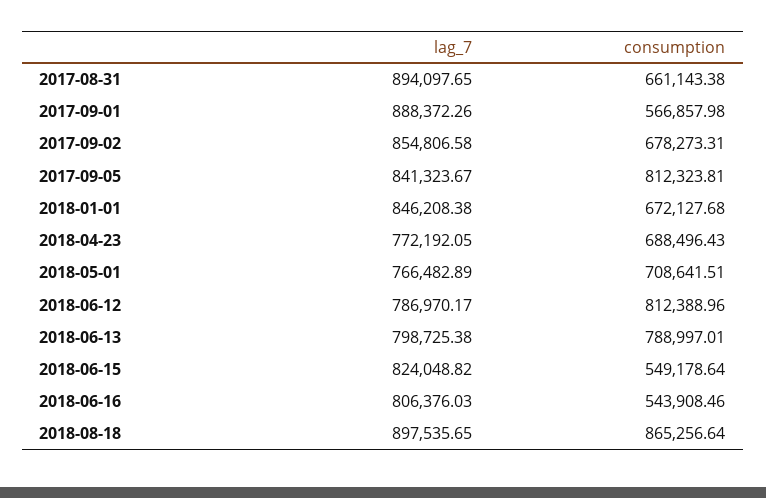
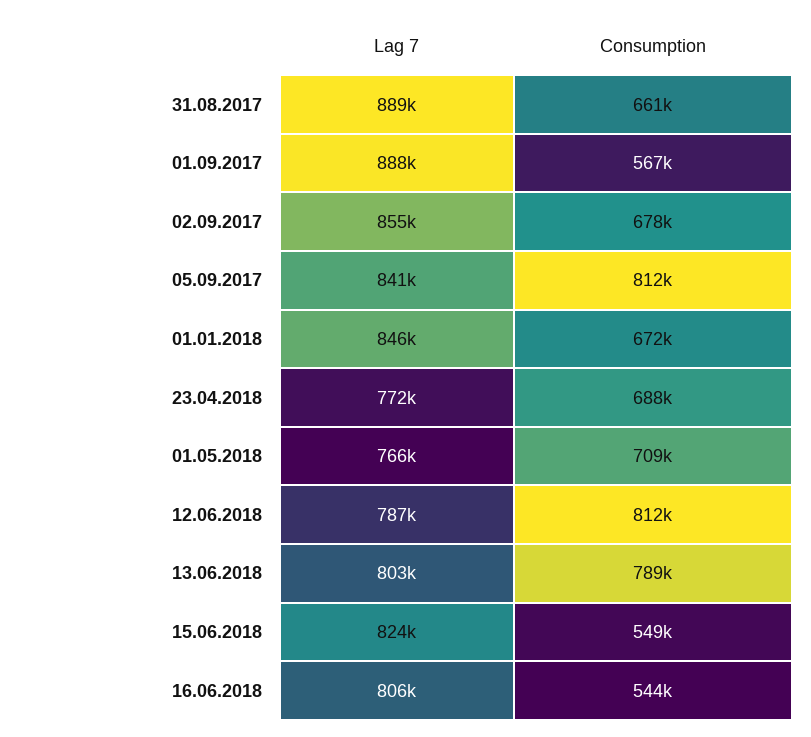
  {
    "lag_7": {
-     "2017-08-31": 894097.65,
+     "2017-08-31": 889000,
      "2017-09-01": 888372.26,
      "2017-09-02": 854806.58,
      "2017-09-05": 841323.67,
      "2018-01-01": 846208.38,
      "2018-04-23": 772192.05,
      "2018-05-01": 766482.89,
      "2018-06-12": 786970.17,
-     "2018-06-13": 798725.38,
+     "2018-06-13": 803000,
      "2018-06-15": 824048.82,
-     "2018-06-16": 806376.03,
+     "2018-06-16": 806376.03
-     "2018-08-18": 897535.65
    },
    "consumption": {
      "2017-08-31": 661143.38,
      "2017-09-01": 566857.98,
      "2017-09-02": 678273.31,
      "2017-09-05": 812323.81,
      "2018-01-01": 672127.68,
      "2018-04-23": 688496.43,
      "2018-05-01": 708641.51,
      "2018-06-12": 812388.96,
      "2018-06-13": 788997.01,
      "2018-06-15": 549178.64,
-     "2018-06-16": 543908.46,
+     "2018-06-16": 543908.46
-     "2018-08-18": 865256.64
    }
  }

